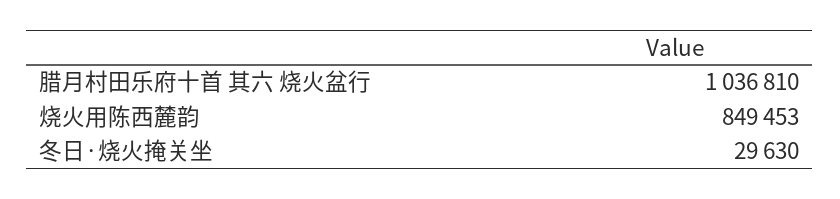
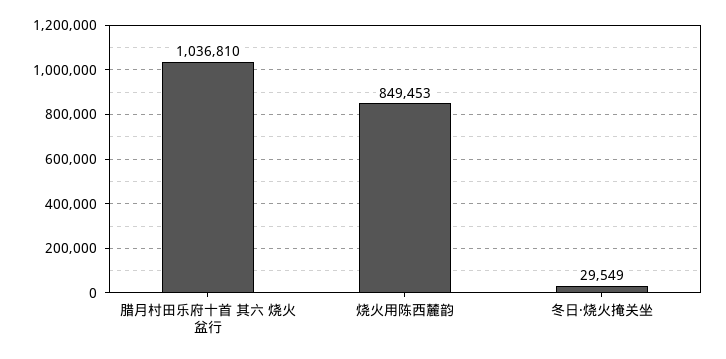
  {
    "腊月村田乐府十首 其六 烧火盆行": 1036810,
    "烧火用陈西麓韵": 849453,
-   "冬日·烧火掩关坐": 29630
+   "冬日·烧火掩关坐": 29549
  }

